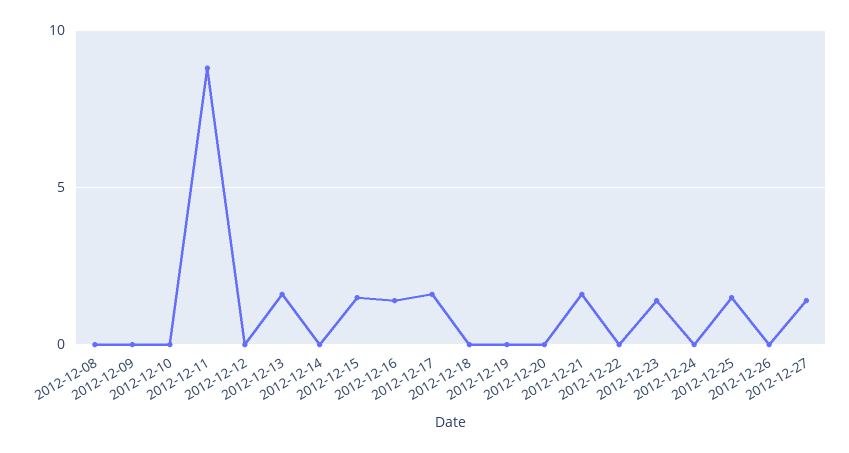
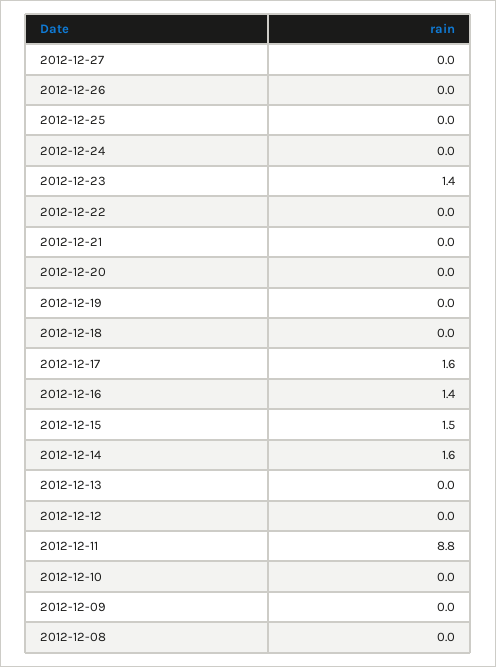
  {
    "2012-12-08": 0,
    "2012-12-09": 0,
    "2012-12-10": 0,
    "2012-12-11": 8.8,
    "2012-12-12": 0,
-   "2012-12-13": 1.5,
+   "2012-12-13": 0,
-   "2012-12-14": 0,
+   "2012-12-14": 1.6,
    "2012-12-15": 1.5,
    "2012-12-16": 1.4,
    "2012-12-17": 1.6,
    "2012-12-18": 0,
    "2012-12-19": 0,
    "2012-12-20": 0,
-   "2012-12-21": 1.5,
+   "2012-12-21": 0,
    "2012-12-22": 0,
    "2012-12-23": 1.4,
    "2012-12-24": 0,
-   "2012-12-25": 1.5,
+   "2012-12-25": 0,
    "2012-12-26": 0,
-   "2012-12-27": 1.5
+   "2012-12-27": 0
  }

